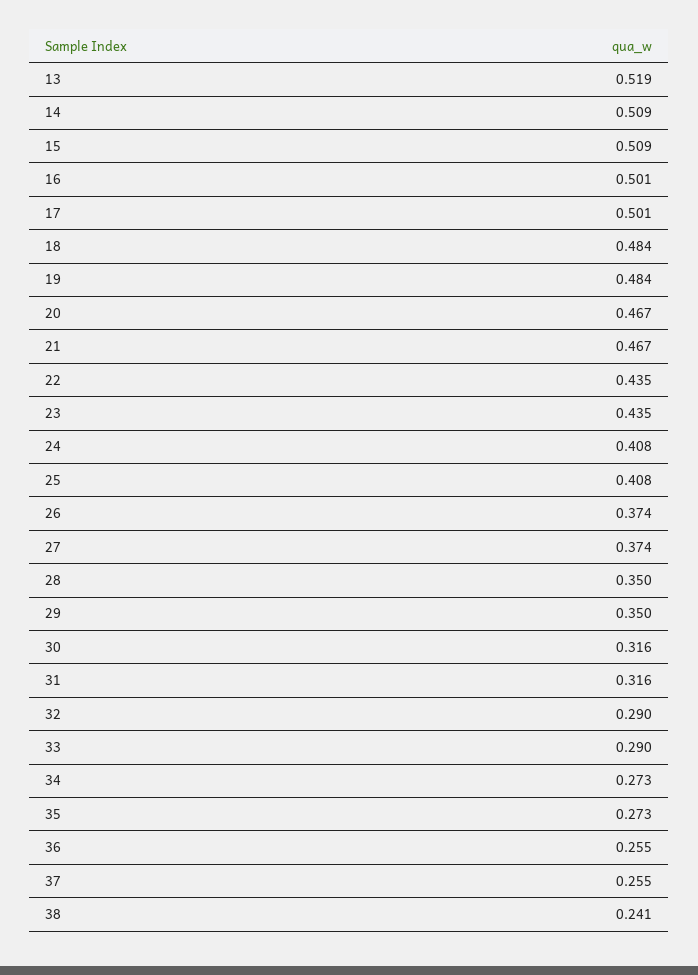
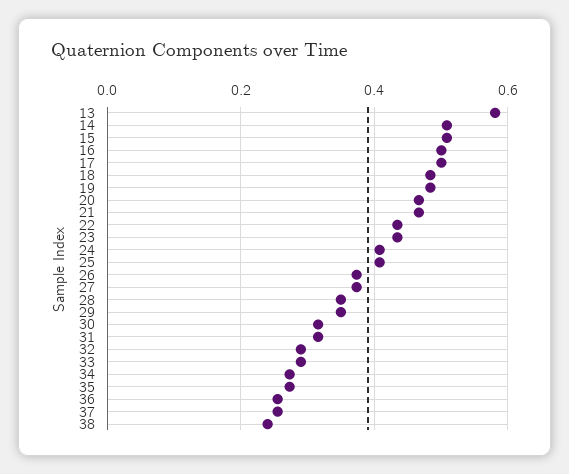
  {
-   "13": 0.519,
+   "13": 0.58,
    "14": 0.509,
    "15": 0.509,
    "16": 0.501,
    "17": 0.501,
    "18": 0.484,
    "19": 0.484,
    "20": 0.467,
    "21": 0.467,
    "22": 0.435,
    "23": 0.435,
    "24": 0.408,
    "25": 0.408,
    "26": 0.374,
    "27": 0.374,
    "28": 0.35,
    "29": 0.35,
    "30": 0.316,
    "31": 0.316,
    "32": 0.29,
    "33": 0.29,
    "34": 0.273,
    "35": 0.273,
    "36": 0.255,
    "37": 0.255,
    "38": 0.241
  }

